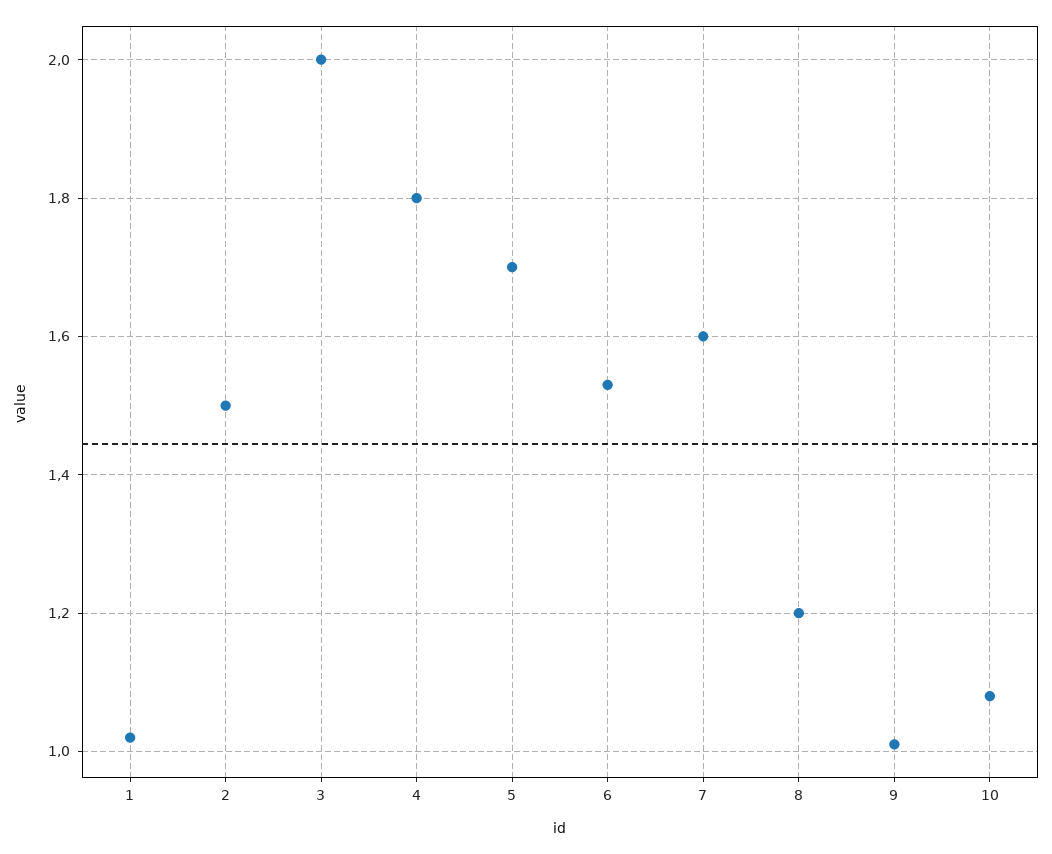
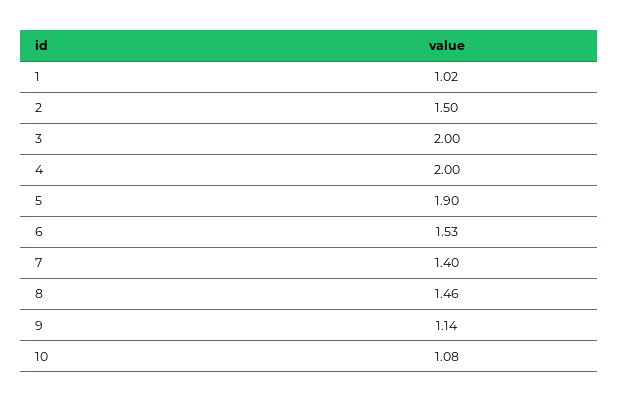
  {
    "1": 1.02,
    "2": 1.5,
    "3": 2,
-   "4": 1.8,
+   "4": 2,
-   "5": 1.7,
+   "5": 1.9,
    "6": 1.53,
-   "7": 1.6,
+   "7": 1.4,
-   "8": 1.2,
+   "8": 1.46,
-   "9": 1,
+   "9": 1.14,
    "10": 1.08
  }

